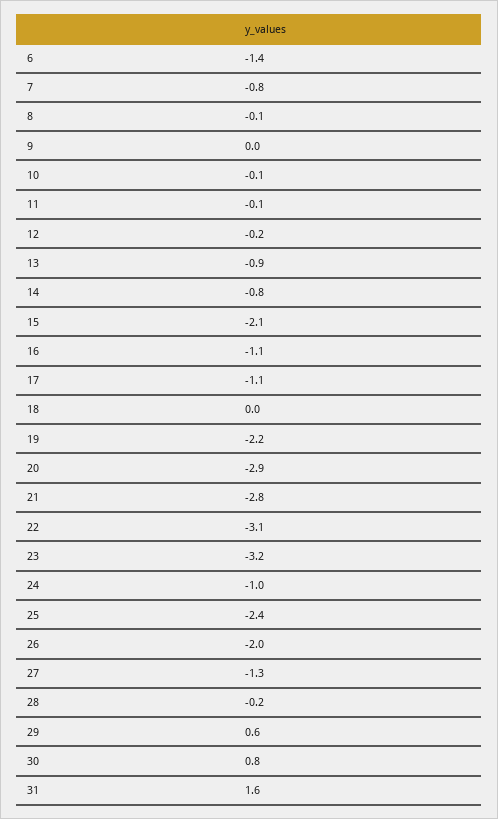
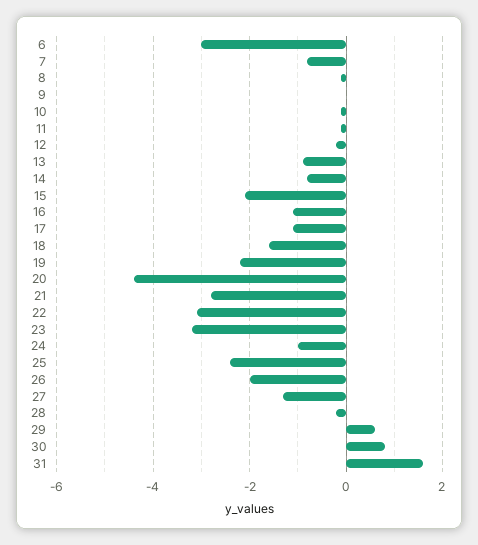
  {
-   "6": -1.4,
+   "6": -3,
    "7": -0.8,
    "8": -0.1,
    "9": 0,
    "10": -0.1,
    "11": -0.1,
    "12": -0.2,
    "13": -0.9,
    "14": -0.8,
    "15": -2.1,
    "16": -1.1,
    "17": -1.1,
-   "18": 0,
+   "18": -1.5,
    "19": -2.2,
-   "20": -2.9,
+   "20": -4.5,
    "21": -2.8,
    "22": -3.1,
    "23": -3.2,
    "24": -1,
    "25": -2.4,
    "26": -2,
    "27": -1.3,
    "28": -0.2,
    "29": 0.6,
    "30": 0.8,
    "31": 1.6
  }

